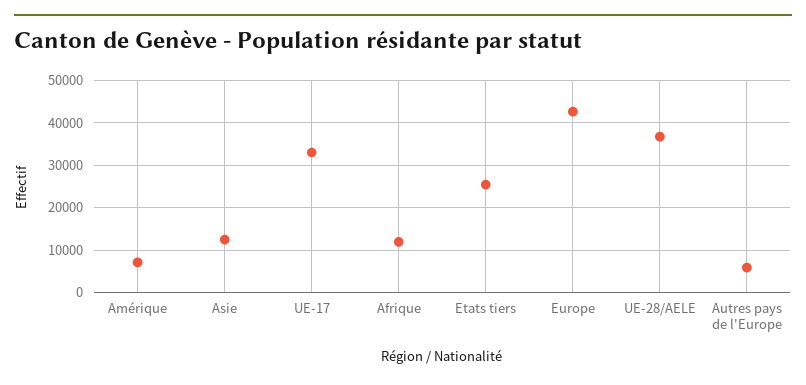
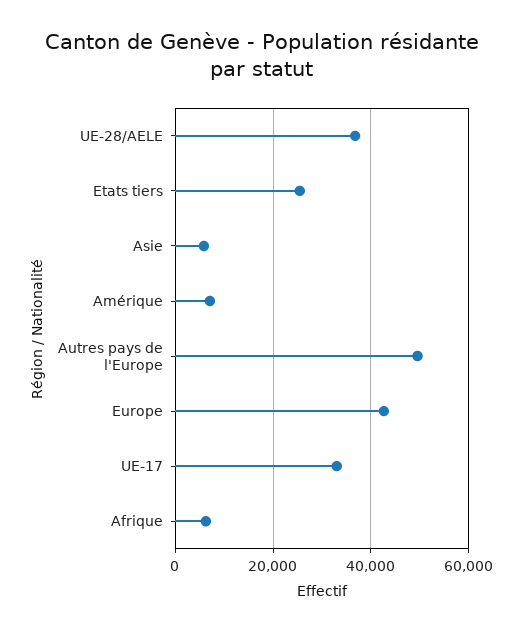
  {
    "Amérique": 8000,
-   "Asie": 12000,
+   "Asie": 6000,
    "UE-17": 34000,
-   "Afrique": 12000,
+   "Afrique": 6000,
    "Etats tiers": 26000,
    "Europe": 42000,
    "UE-28/AELE": 36000,
-   "Autres pays de l'Europe": 6000
+   "Autres pays de l'Europe": 50000
  }

